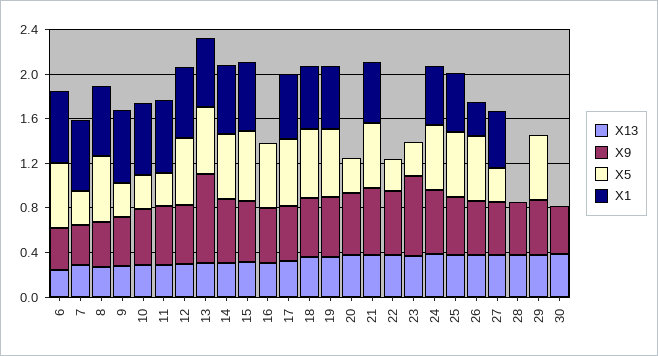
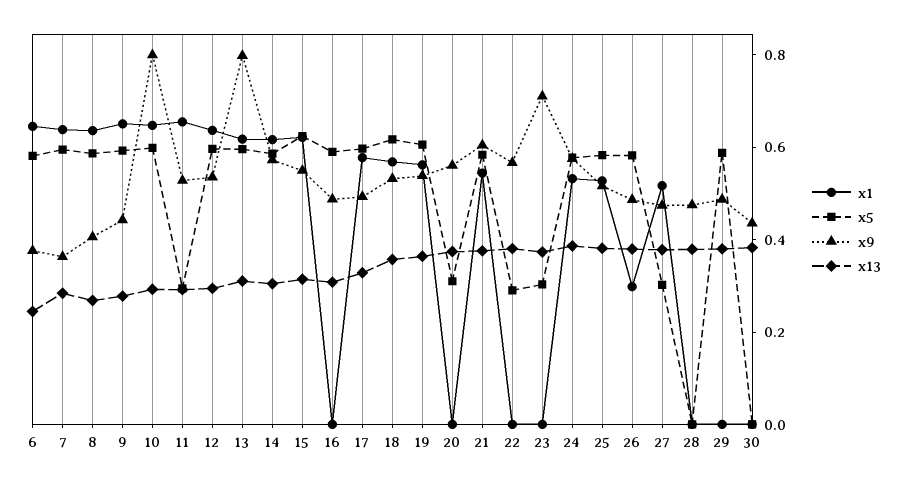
  {
    "X13": {
      "6": 0.25,
      "7": 0.3,
      "8": 0.25,
      "9": 0.3,
      "10": 0.3,
      "11": 0.3,
      "12": 0.3,
      "13": 0.3,
      "14": 0.3,
      "15": 0.3,
      "16": 0.3,
      "17": 0.35,
      "18": 0.35,
      "19": 0.35,
      "20": 0.35,
      "21": 0.4,
      "22": 0.4,
      "23": 0.35,
      "24": 0.4,
      "25": 0.4,
      "26": 0.4,
      "27": 0.4,
      "28": 0.4,
      "29": 0.4,
      "30": 0.4
    },
    "X9": {
      "6": 0.4,
      "7": 0.35,
      "8": 0.4,
      "9": 0.45,
-     "10": 0.5,
+     "10": 0.8,
      "11": 0.55,
      "12": 0.55,
      "13": 0.8,
      "14": 0.55,
      "15": 0.55,
      "16": 0.5,
      "17": 0.5,
      "18": 0.55,
      "19": 0.55,
      "20": 0.55,
      "21": 0.6,
      "22": 0.55,
      "23": 0.7,
      "24": 0.6,
      "25": 0.5,
      "26": 0.5,
      "27": 0.45,
      "28": 0.5,
      "29": 0.5,
      "30": 0.45
    },
    "X5": {
      "6": 0.6,
-     "7": 0.3,
+     "7": 0.6,
      "8": 0.6,
-     "9": 0.3,
+     "9": 0.6,
-     "10": 0.3,
+     "10": 0.6,
      "11": 0.3,
      "12": 0.6,
      "13": 0.6,
      "14": 0.6,
      "15": 0.6,
      "16": 0.6,
      "17": 0.6,
      "18": 0.6,
      "19": 0.6,
      "20": 0.3,
      "21": 0.6,
      "22": 0.3,
      "23": 0.3,
      "24": 0.6,
      "25": 0.6,
      "26": 0.6,
      "27": 0.3,
      "28": 0,
      "29": 0.6,
      "30": 0
    },
    "X1": {
      "6": 0.65,
      "7": 0.65,
      "8": 0.65,
      "9": 0.65,
      "10": 0.65,
      "11": 0.65,
      "12": 0.65,
      "13": 0.6,
      "14": 0.6,
      "15": 0.6,
      "16": 0,
      "17": 0.6,
      "18": 0.55,
      "19": 0.55,
      "20": 0,
      "21": 0.55,
      "22": 0,
      "23": 0,
      "24": 0.55,
      "25": 0.55,
      "26": 0.3,
      "27": 0.5,
      "28": 0,
      "29": 0,
      "30": 0
    }
  }

